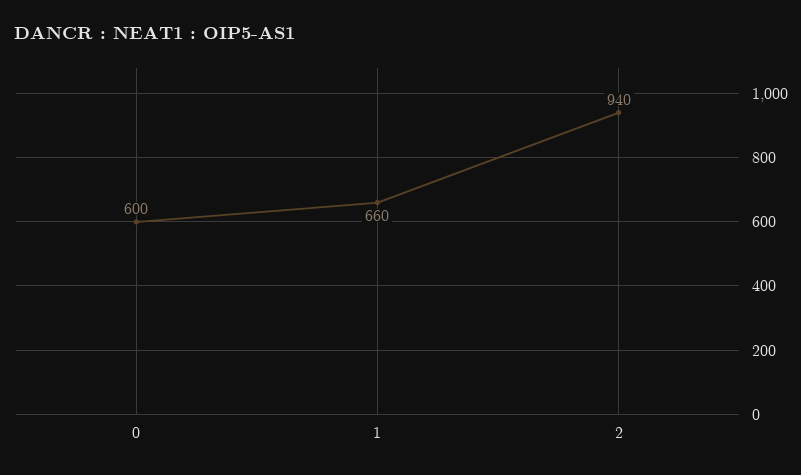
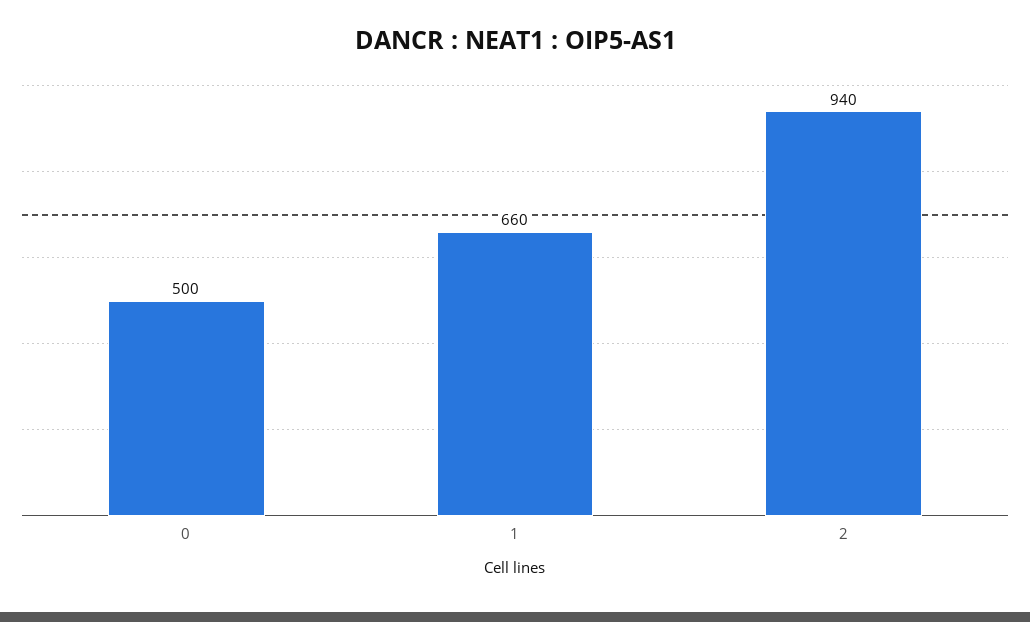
  {
-   "0": 600,
+   "0": 500,
    "1": 660,
    "2": 940
  }

